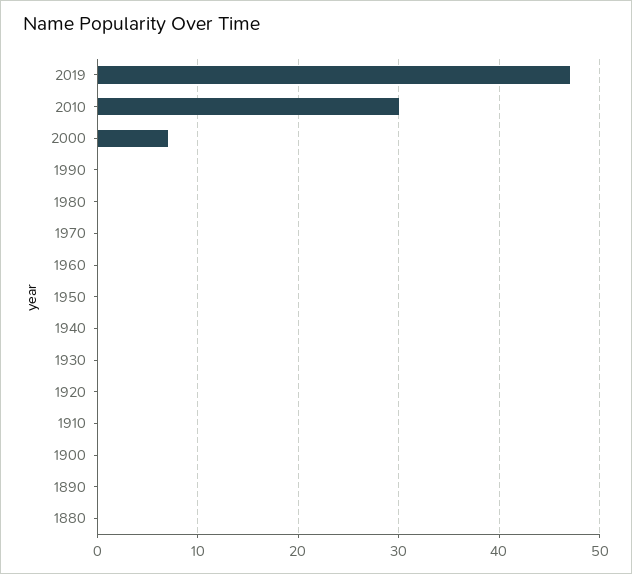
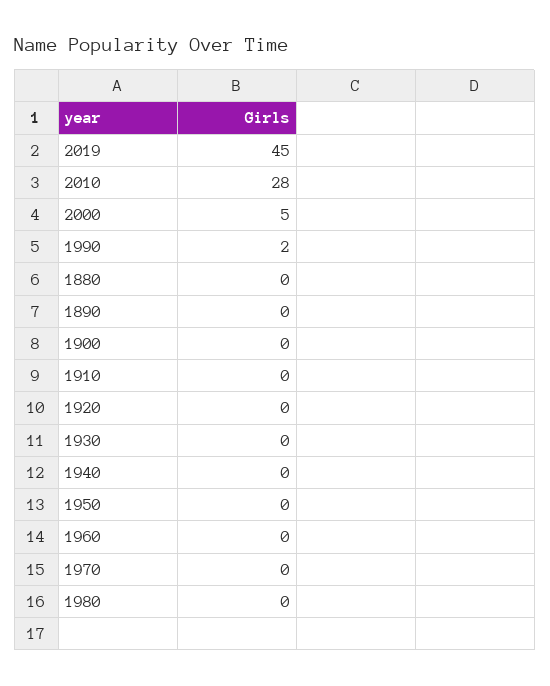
  {
-   "2019": 47,
+   "2019": 45,
-   "2010": 30,
+   "2010": 28,
-   "2000": 7,
+   "2000": 5,
-   "1990": 0,
+   "1990": 2,
    "1980": 0,
    "1970": 0,
    "1960": 0,
    "1950": 0,
    "1940": 0,
    "1930": 0,
    "1920": 0,
    "1910": 0,
    "1900": 0,
    "1890": 0,
    "1880": 0
  }

